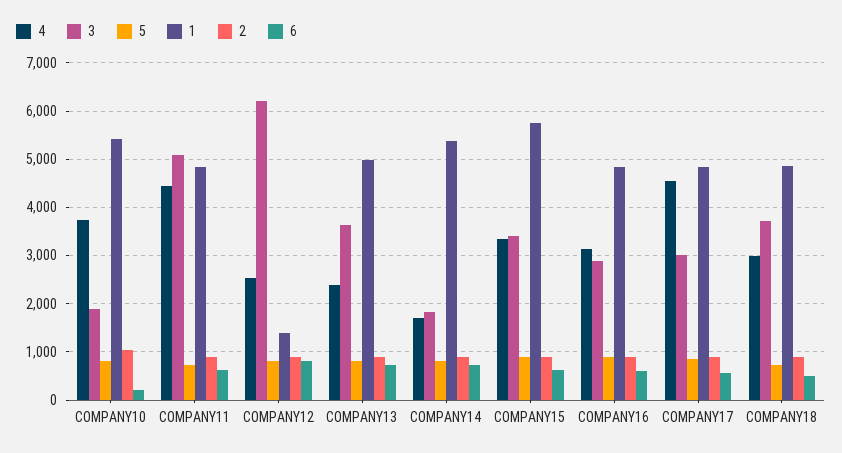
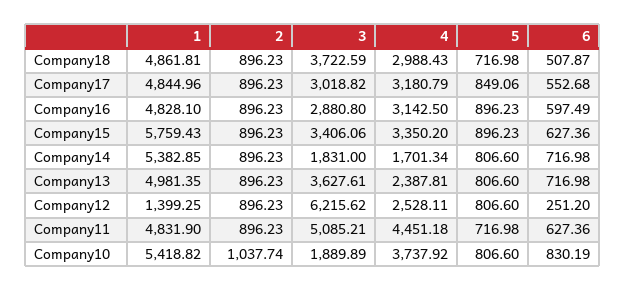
  {
    "4": {
      "COMPANY10": 3737.92,
      "COMPANY11": 4451.18,
      "COMPANY12": 2528.11,
      "COMPANY13": 2387.81,
      "COMPANY14": 1701.34,
      "COMPANY15": 3350.2,
      "COMPANY16": 3142.5,
-     "COMPANY17": 4600,
+     "COMPANY17": 3180.79,
      "COMPANY18": 2988.43
    },
    "3": {
      "COMPANY10": 1889.89,
      "COMPANY11": 5085.21,
      "COMPANY12": 6215.62,
      "COMPANY13": 3627.61,
      "COMPANY14": 1831,
      "COMPANY15": 3406.06,
      "COMPANY16": 2880.8,
      "COMPANY17": 3018.82,
      "COMPANY18": 3722.59
    },
    "5": {
      "COMPANY10": 806.6,
      "COMPANY11": 716.98,
      "COMPANY12": 806.6,
      "COMPANY13": 806.6,
      "COMPANY14": 806.6,
      "COMPANY15": 896.23,
      "COMPANY16": 896.23,
      "COMPANY17": 849.06,
      "COMPANY18": 716.98
    },
    "1": {
      "COMPANY10": 5418.82,
      "COMPANY11": 4831.9,
      "COMPANY12": 1399.25,
      "COMPANY13": 4981.35,
      "COMPANY14": 5382.85,
      "COMPANY15": 5759.43,
      "COMPANY16": 4828.1,
      "COMPANY17": 4844.96,
      "COMPANY18": 4861.81
    },
    "2": {
      "COMPANY10": 1037.74,
      "COMPANY11": 896.23,
      "COMPANY12": 896.23,
      "COMPANY13": 896.23,
      "COMPANY14": 896.23,
      "COMPANY15": 896.23,
      "COMPANY16": 896.23,
      "COMPANY17": 896.23,
      "COMPANY18": 896.23
    },
    "6": {
-     "COMPANY10": 200,
+     "COMPANY10": 830.19,
      "COMPANY11": 627.36,
-     "COMPANY12": 800,
+     "COMPANY12": 251.2,
      "COMPANY13": 716.98,
      "COMPANY14": 716.98,
      "COMPANY15": 627.36,
      "COMPANY16": 597.49,
      "COMPANY17": 552.68,
      "COMPANY18": 507.87
    }
  }

